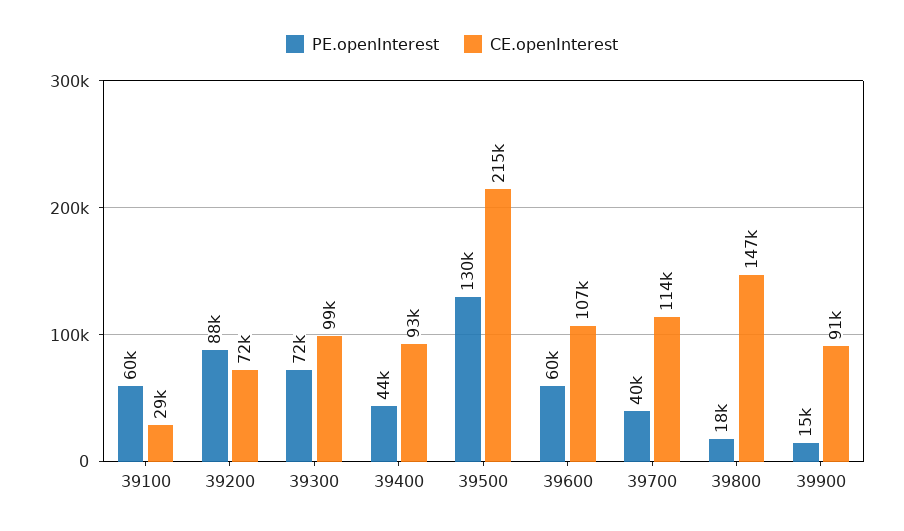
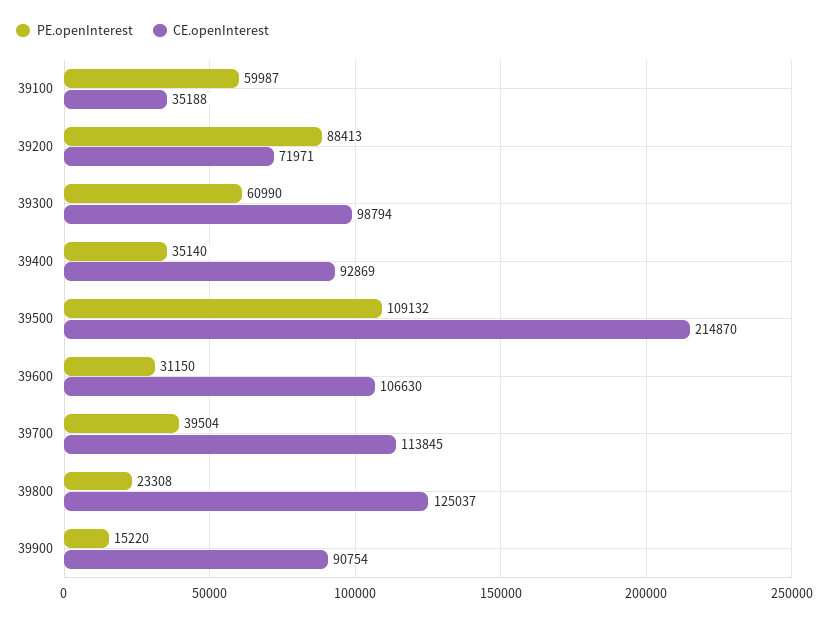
  {
    "PE.openInterest": {
      "39100": 59987,
      "39200": 88413,
-     "39300": 72000,
+     "39300": 60990,
-     "39400": 44000,
+     "39400": 35140,
-     "39500": 130000,
+     "39500": 109132,
-     "39600": 60000,
+     "39600": 31150,
      "39700": 39504,
-     "39800": 18000,
+     "39800": 23308,
      "39900": 15220
    },
    "CE.openInterest": {
-     "39100": 29000,
+     "39100": 35188,
      "39200": 71971,
      "39300": 98794,
      "39400": 92869,
      "39500": 214870,
      "39600": 106630,
      "39700": 113845,
-     "39800": 147000,
+     "39800": 125037,
      "39900": 90754
    }
  }

